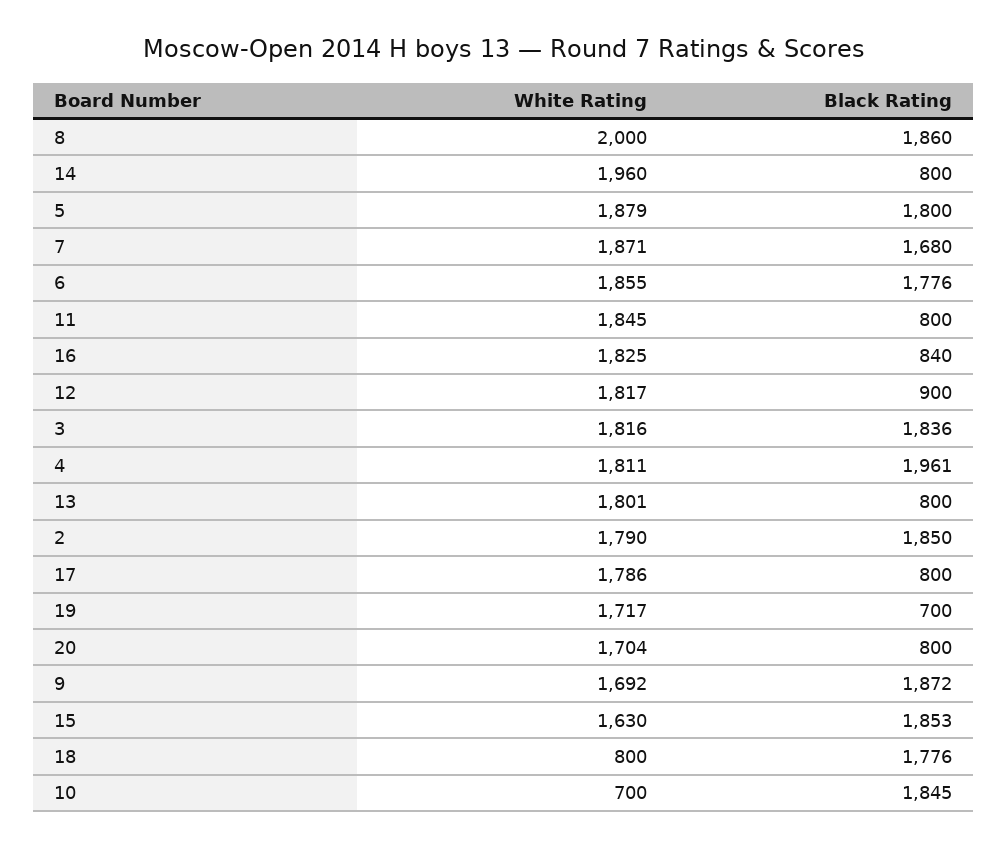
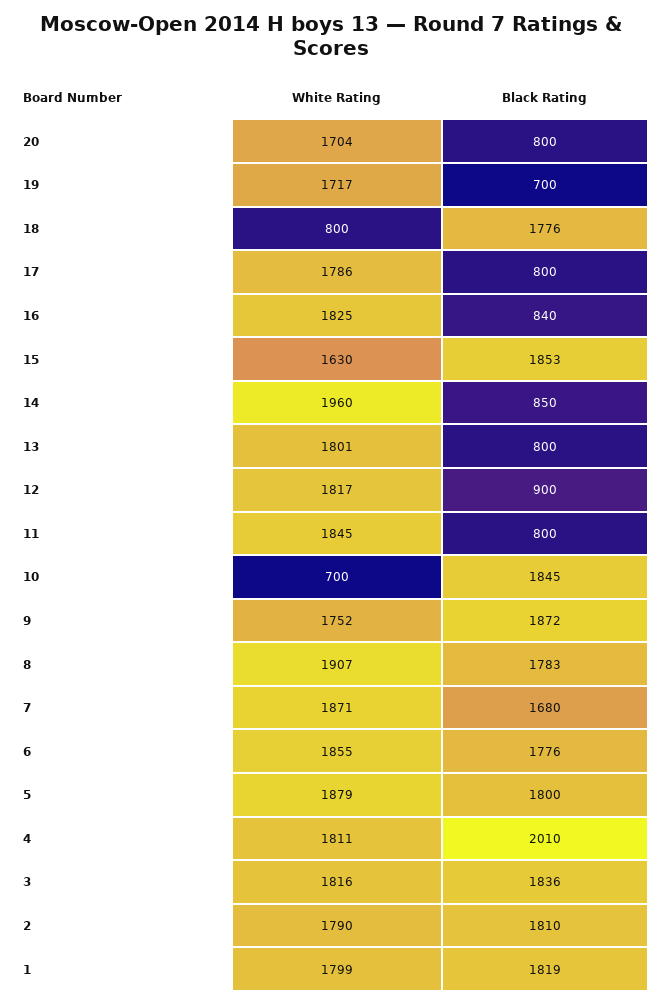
  {
    "White Rating": {
-     "8": 2000,
+     "8": 1907,
      "14": 1960,
      "5": 1879,
      "7": 1871,
      "6": 1855,
      "11": 1845,
      "16": 1825,
      "12": 1817,
      "3": 1816,
      "4": 1811,
      "13": 1801,
      "2": 1790,
      "17": 1786,
      "19": 1717,
      "20": 1704,
-     "9": 1692,
+     "9": 1752,
      "15": 1630,
      "18": 800,
-     "10": 700
+     "10": 700,
+     "1": 1799
    },
    "Black Rating": {
-     "8": 1860,
+     "8": 1783,
-     "14": 800,
+     "14": 850,
      "5": 1800,
      "7": 1680,
      "6": 1776,
      "11": 800,
      "16": 840,
      "12": 900,
      "3": 1836,
-     "4": 1961,
+     "4": 2010,
      "13": 800,
-     "2": 1850,
+     "2": 1810,
      "17": 800,
      "19": 700,
      "20": 800,
      "9": 1872,
      "15": 1853,
      "18": 1776,
-     "10": 1845
+     "10": 1845,
+     "1": 1819
    }
  }

